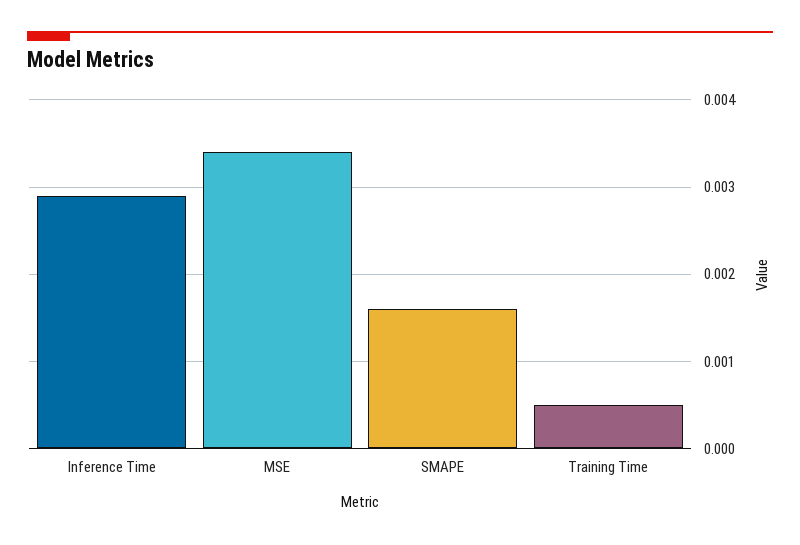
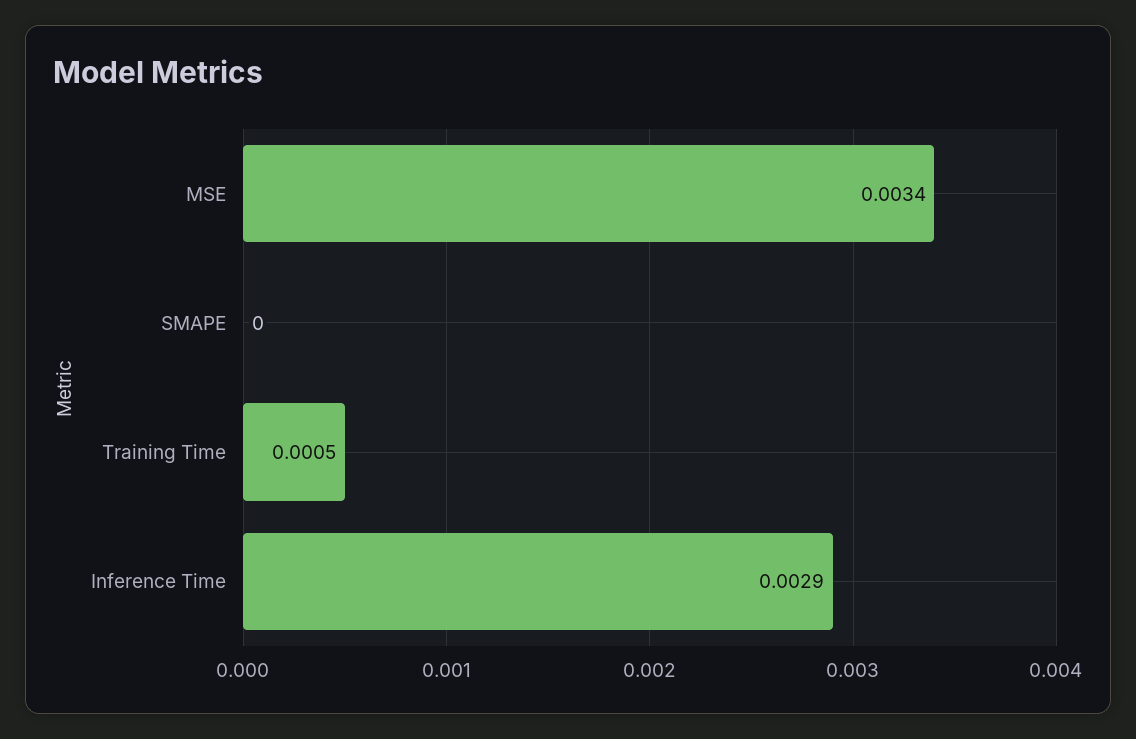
  {
    "Inference Time": 0.0029,
    "MSE": 0.0034,
-   "SMAPE": 0.0016,
+   "SMAPE": 0,
    "Training Time": 0.0005
  }

